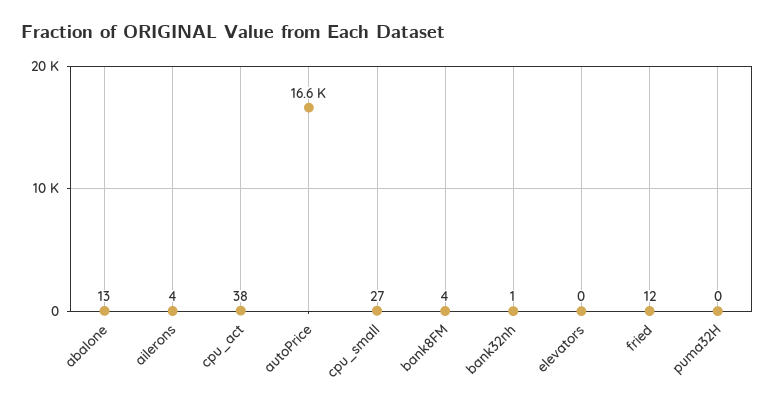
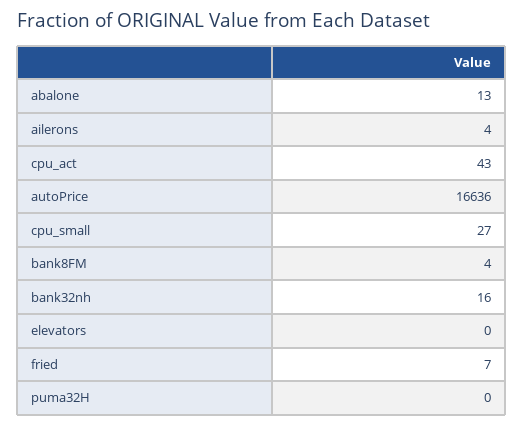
  {
    "abalone": 13,
    "ailerons": 4,
-   "cpu_act": 38,
+   "cpu_act": 43,
    "autoPrice": 16636,
    "cpu_small": 27,
    "bank8FM": 4,
-   "bank32nh": 1,
+   "bank32nh": 16,
    "elevators": 0,
-   "fried": 12,
+   "fried": 7,
    "puma32H": 0
  }

